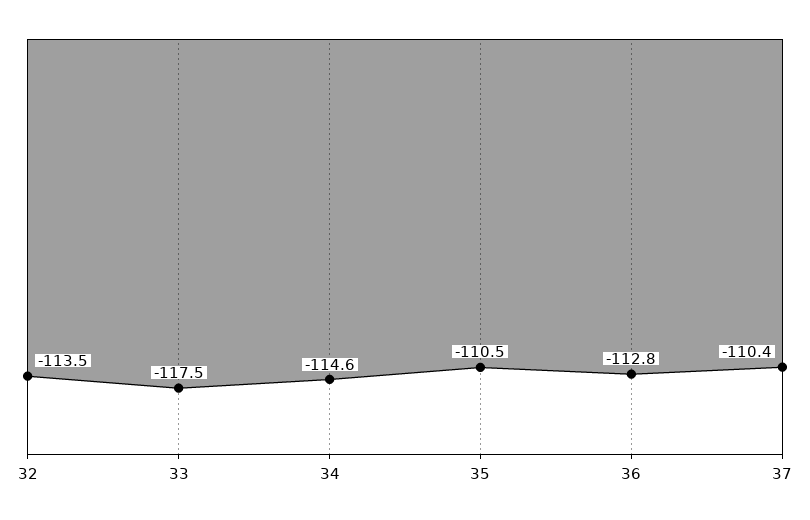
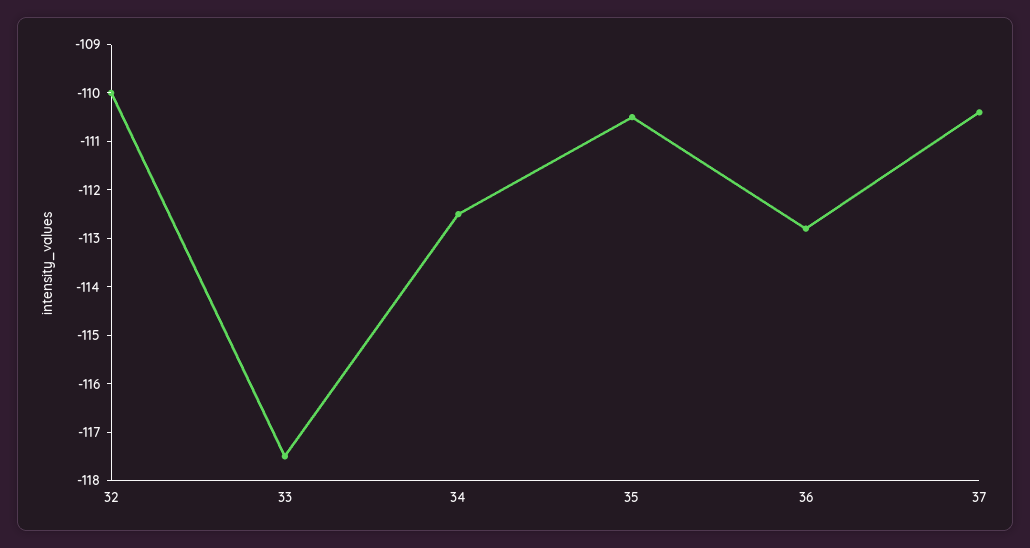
  {
-   "32": -113.5,
+   "32": -110,
    "33": -117.5,
-   "34": -114.6,
+   "34": -112.5,
    "35": -110.5,
    "36": -112.8,
    "37": -110.4
  }

